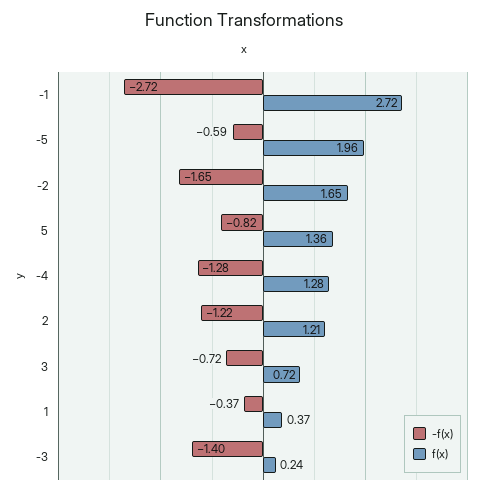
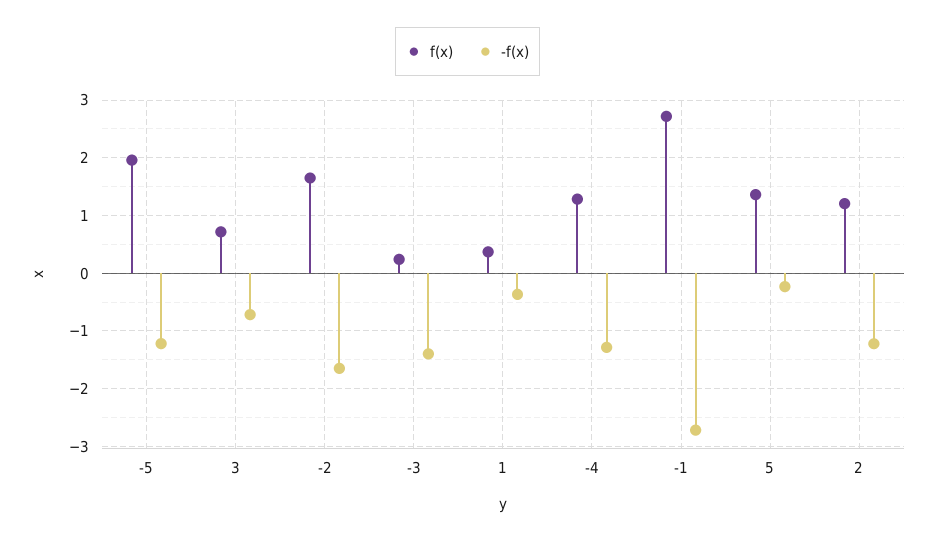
  {
    "-f(x)": {
      "-1": -2.72,
-     "-5": -0.59,
+     "-5": -1.2,
      "-2": -1.65,
-     "5": -0.82,
+     "5": -0.2,
      "-4": -1.28,
      "2": -1.22,
      "3": -0.72,
      "1": -0.37,
      "-3": -1.4
    },
    "f(x)": {
      "-1": 2.72,
      "-5": 1.96,
      "-2": 1.65,
      "5": 1.36,
      "-4": 1.28,
      "2": 1.21,
      "3": 0.72,
      "1": 0.37,
      "-3": 0.24
    }
  }

